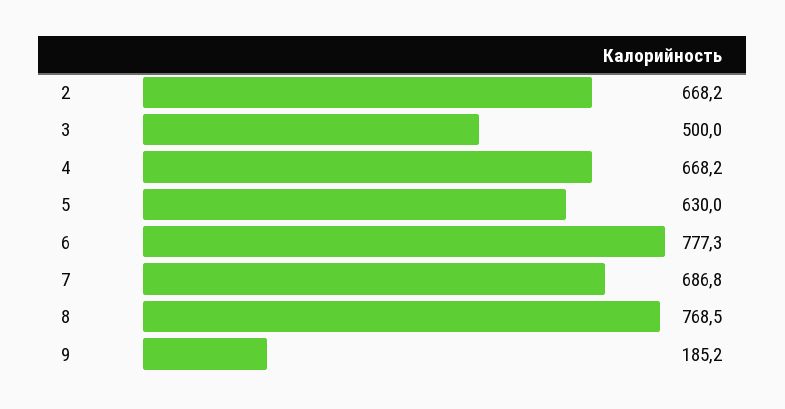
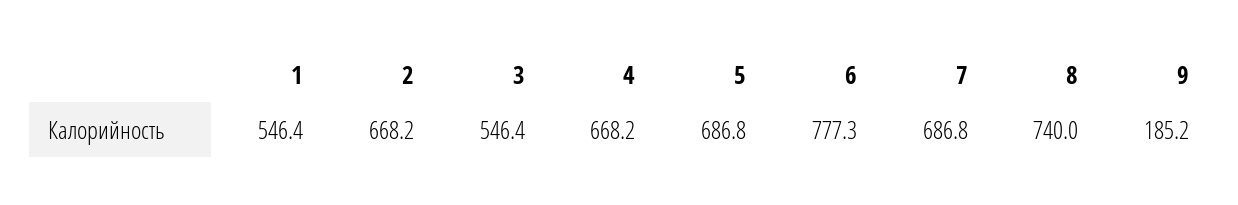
  {
    "2": 668.2,
-   "3": 500,
+   "3": 546.4,
    "4": 668.2,
-   "5": 630,
+   "5": 686.8,
    "6": 777.3,
    "7": 686.8,
-   "8": 768.5,
+   "8": 740,
-   "9": 185.2
+   "9": 185.2,
+   "1": 546.4
  }

